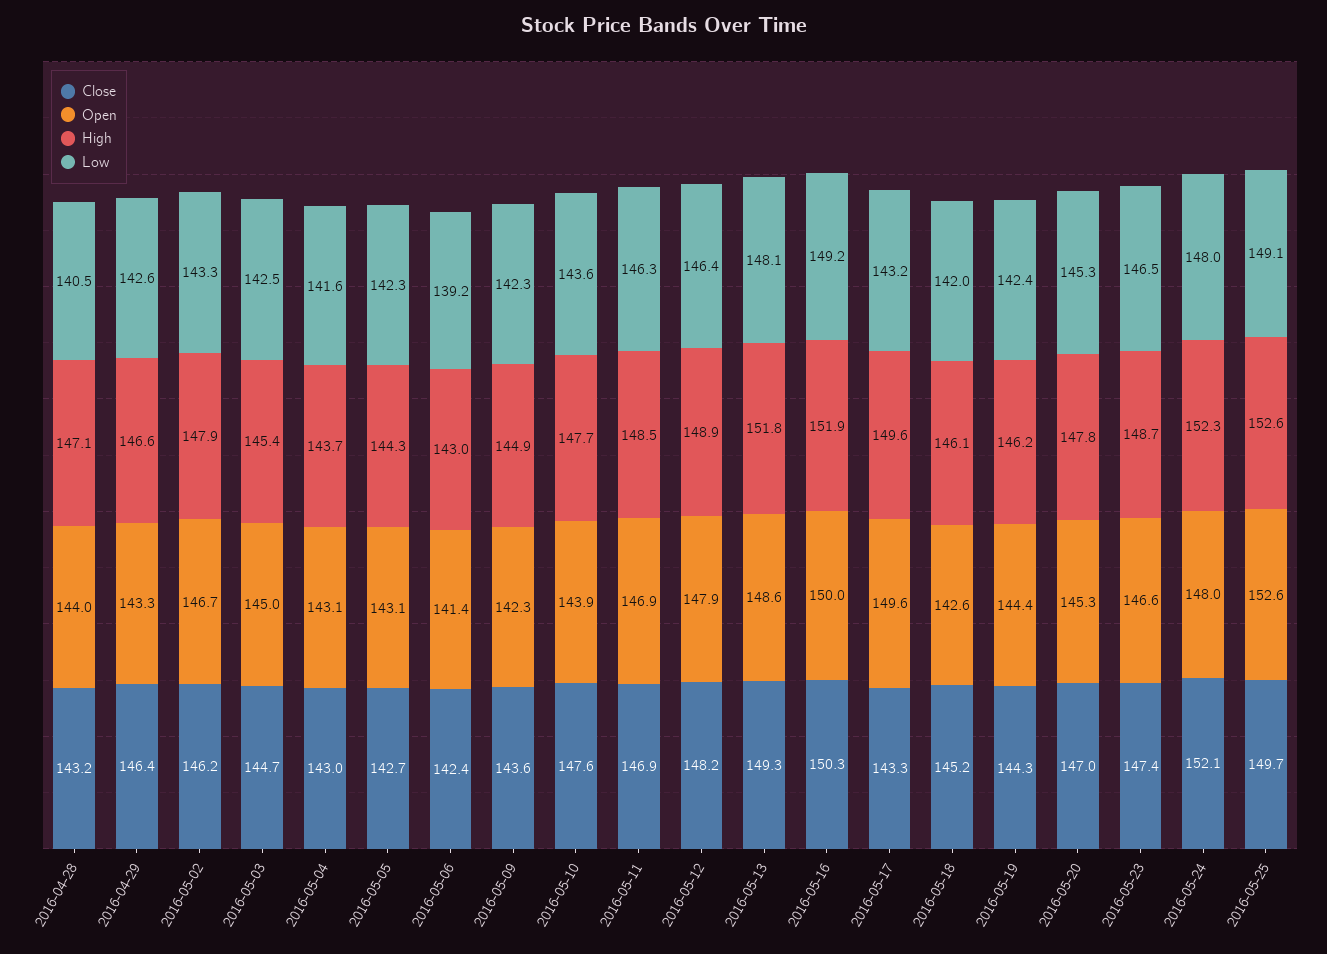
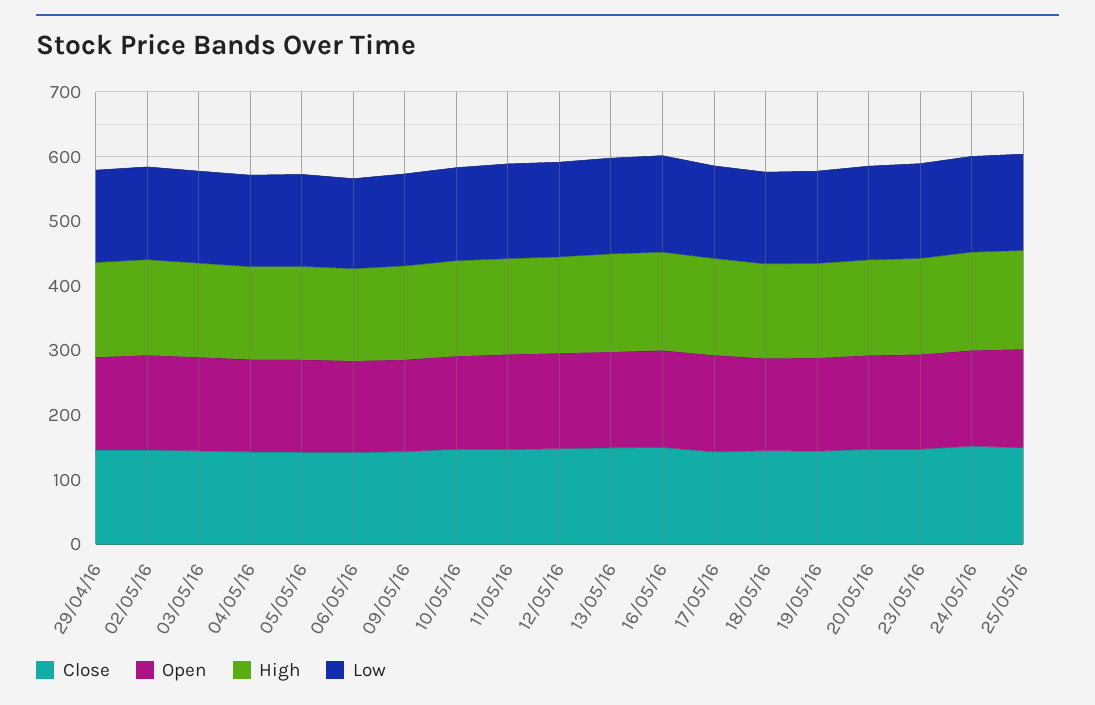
  {
    "Close": {
-     "2016-04-28": 143.2,
      "2016-04-29": 146.4,
      "2016-05-02": 146.2,
      "2016-05-03": 144.7,
      "2016-05-04": 143,
      "2016-05-05": 142.7,
      "2016-05-06": 142.4,
      "2016-05-09": 143.6,
      "2016-05-10": 147.6,
      "2016-05-11": 146.9,
      "2016-05-12": 148.2,
      "2016-05-13": 149.3,
      "2016-05-16": 150.3,
      "2016-05-17": 143.3,
      "2016-05-18": 145.2,
      "2016-05-19": 144.3,
      "2016-05-20": 147,
      "2016-05-23": 147.4,
      "2016-05-24": 152.1,
      "2016-05-25": 149.7
    },
    "Open": {
-     "2016-04-28": 144,
      "2016-04-29": 143.3,
      "2016-05-02": 146.7,
      "2016-05-03": 145,
      "2016-05-04": 143.1,
      "2016-05-05": 143.1,
      "2016-05-06": 141.4,
      "2016-05-09": 142.3,
      "2016-05-10": 143.9,
      "2016-05-11": 146.9,
      "2016-05-12": 147.9,
      "2016-05-13": 148.6,
      "2016-05-16": 150,
      "2016-05-17": 149.6,
      "2016-05-18": 142.6,
      "2016-05-19": 144.4,
      "2016-05-20": 145.3,
      "2016-05-23": 146.6,
      "2016-05-24": 148,
      "2016-05-25": 152.6
    },
    "High": {
-     "2016-04-28": 147.1,
      "2016-04-29": 146.6,
      "2016-05-02": 147.9,
      "2016-05-03": 145.4,
      "2016-05-04": 143.7,
      "2016-05-05": 144.3,
      "2016-05-06": 143,
      "2016-05-09": 144.9,
      "2016-05-10": 147.7,
      "2016-05-11": 148.5,
      "2016-05-12": 148.9,
      "2016-05-13": 151.8,
      "2016-05-16": 151.9,
      "2016-05-17": 149.6,
      "2016-05-18": 146.1,
      "2016-05-19": 146.2,
      "2016-05-20": 147.8,
      "2016-05-23": 148.7,
      "2016-05-24": 152.3,
      "2016-05-25": 152.6
    },
    "Low": {
-     "2016-04-28": 140.5,
      "2016-04-29": 142.6,
      "2016-05-02": 143.3,
      "2016-05-03": 142.5,
      "2016-05-04": 141.6,
      "2016-05-05": 142.3,
      "2016-05-06": 139.2,
      "2016-05-09": 142.3,
      "2016-05-10": 143.6,
      "2016-05-11": 146.3,
      "2016-05-12": 146.4,
      "2016-05-13": 148.1,
      "2016-05-16": 149.2,
      "2016-05-17": 143.2,
      "2016-05-18": 142,
      "2016-05-19": 142.4,
      "2016-05-20": 145.3,
      "2016-05-23": 146.5,
      "2016-05-24": 148,
      "2016-05-25": 149.1
    }
  }

